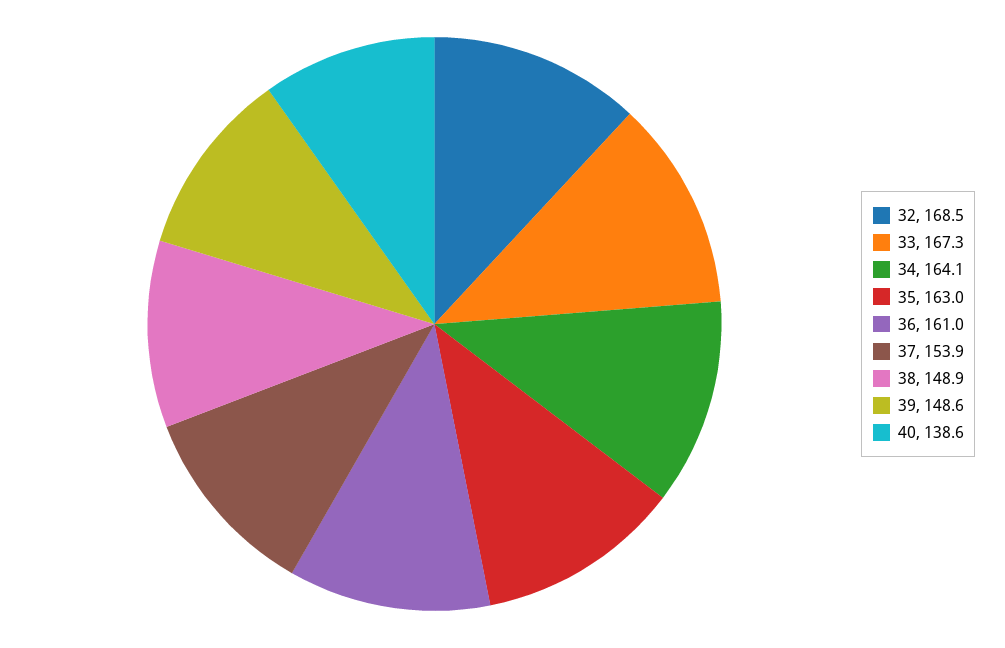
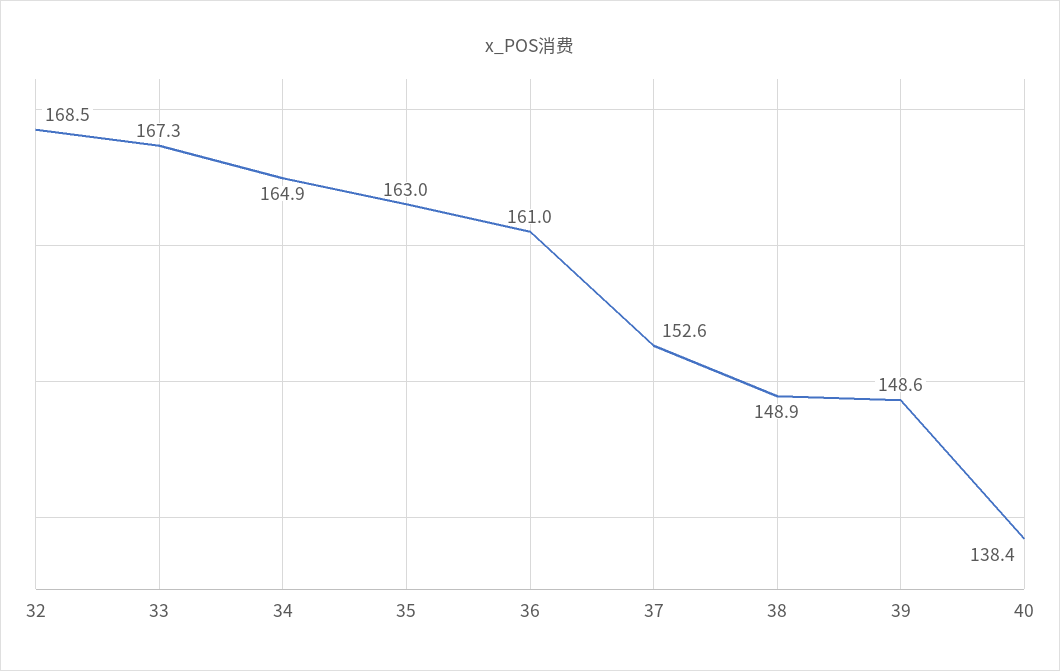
  {
    "32": 168.5,
    "33": 167.3,
-   "34": 164.1,
+   "34": 164.9,
    "35": 163,
    "36": 161,
-   "37": 153.9,
+   "37": 152.6,
    "38": 148.9,
    "39": 148.6,
-   "40": 138.6
+   "40": 138.4
  }

